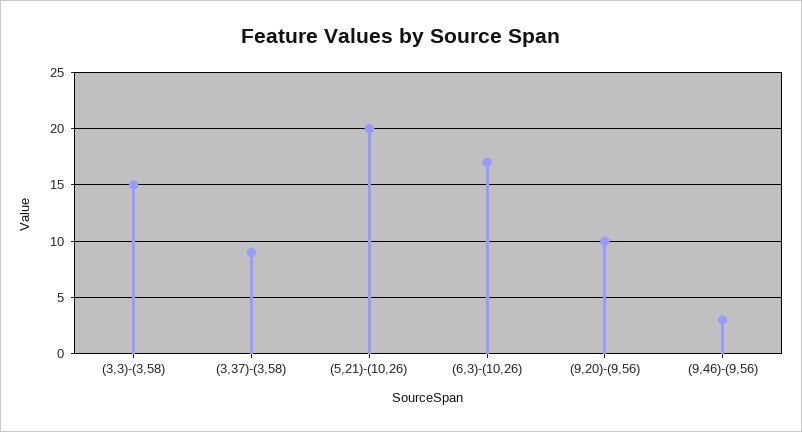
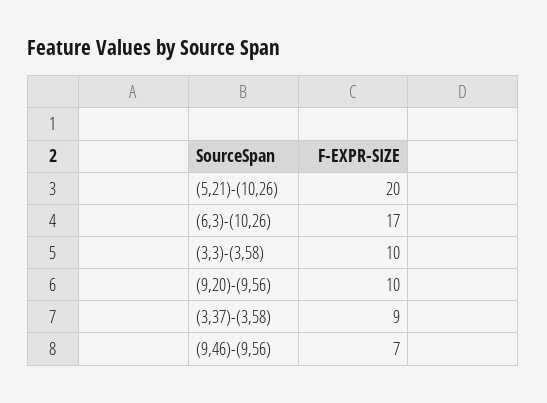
  {
-   "(3,3)-(3,58)": 15,
+   "(3,3)-(3,58)": 10,
    "(3,37)-(3,58)": 9,
    "(5,21)-(10,26)": 20,
    "(6,3)-(10,26)": 17,
    "(9,20)-(9,56)": 10,
-   "(9,46)-(9,56)": 3
+   "(9,46)-(9,56)": 7
  }

